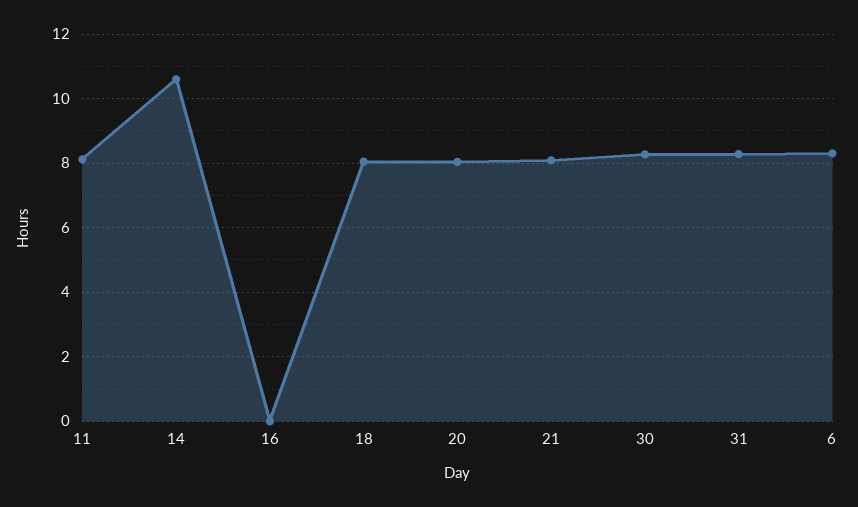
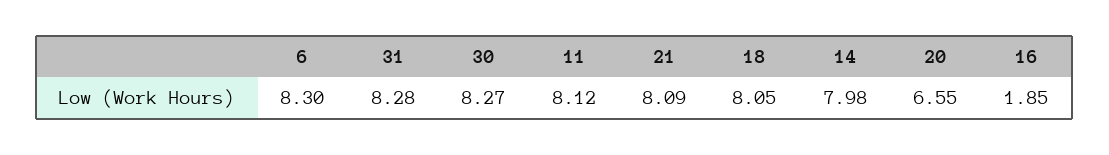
  {
    "11": 8.12,
-   "14": 10.6,
+   "14": 7.98,
-   "16": 0,
+   "16": 1.85,
    "18": 8.05,
-   "20": 8,
+   "20": 6.55,
    "21": 8.09,
    "30": 8.27,
    "31": 8.28,
    "6": 8.3
  }

